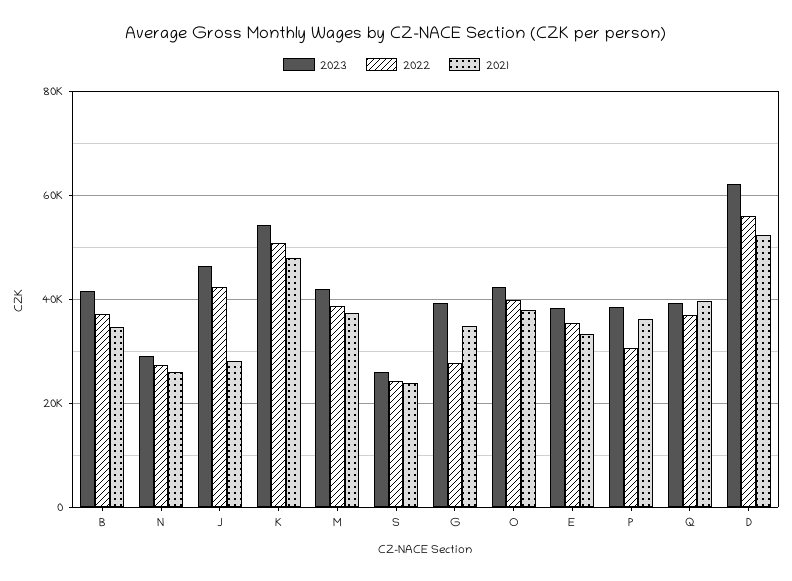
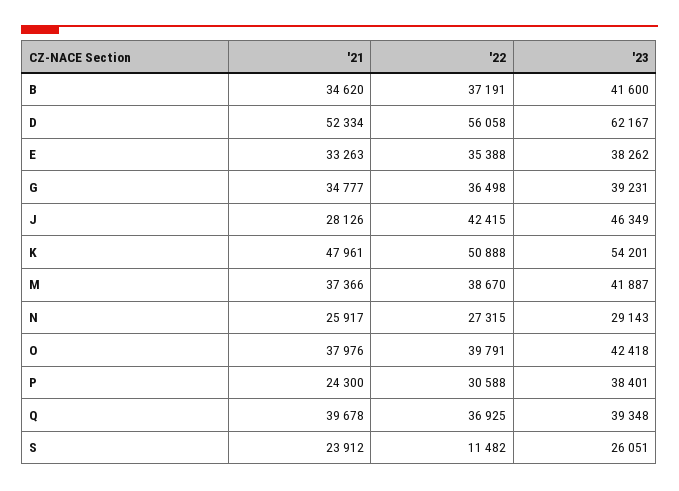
  {
    "2023": {
      "B": 41600,
      "N": 29143,
      "J": 46349,
      "K": 54201,
      "M": 41887,
      "S": 26051,
      "G": 39231,
      "O": 42418,
      "E": 38262,
      "P": 38401,
      "Q": 39348,
      "D": 62167
    },
    "2022": {
      "B": 37191,
      "N": 27315,
      "J": 42415,
      "K": 50888,
      "M": 38670,
-     "S": 24000,
+     "S": 11482,
-     "G": 28000,
+     "G": 36498,
      "O": 39791,
      "E": 35388,
      "P": 30588,
      "Q": 36925,
      "D": 56058
    },
    "2021": {
      "B": 34620,
      "N": 25917,
      "J": 28126,
      "K": 47961,
      "M": 37366,
      "S": 23912,
      "G": 34777,
      "O": 37976,
      "E": 33263,
-     "P": 36000,
+     "P": 24300,
      "Q": 39678,
      "D": 52334
    }
  }

